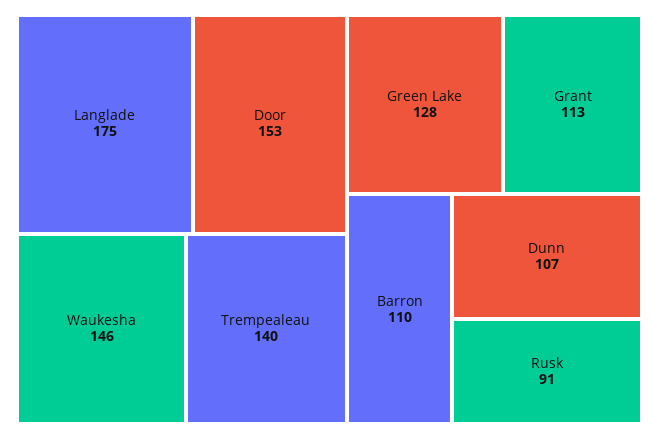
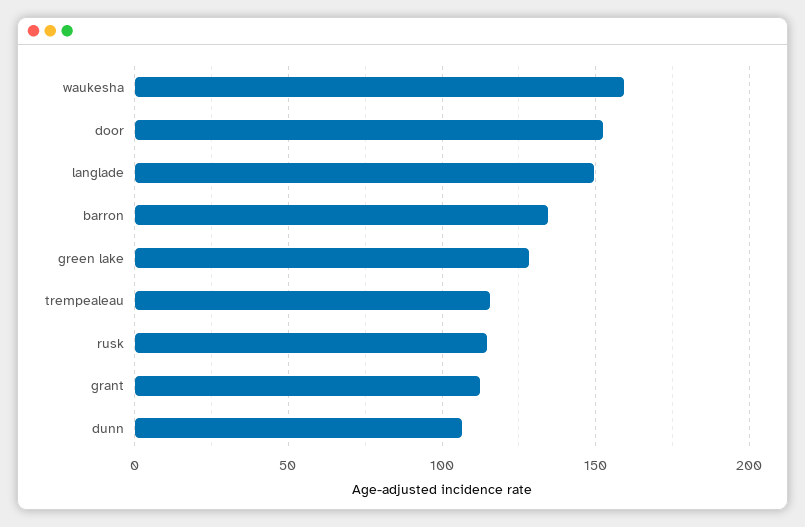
  {
-   "Langlade": 175,
+   "Langlade": 150,
    "Door": 153,
-   "Waukesha": 146,
+   "Waukesha": 160,
-   "Trempealeau": 140,
+   "Trempealeau": 115,
    "Green Lake": 128,
    "Grant": 113,
-   "Barron": 110,
+   "Barron": 135,
    "Dunn": 107,
-   "Rusk": 91
+   "Rusk": 115
  }

